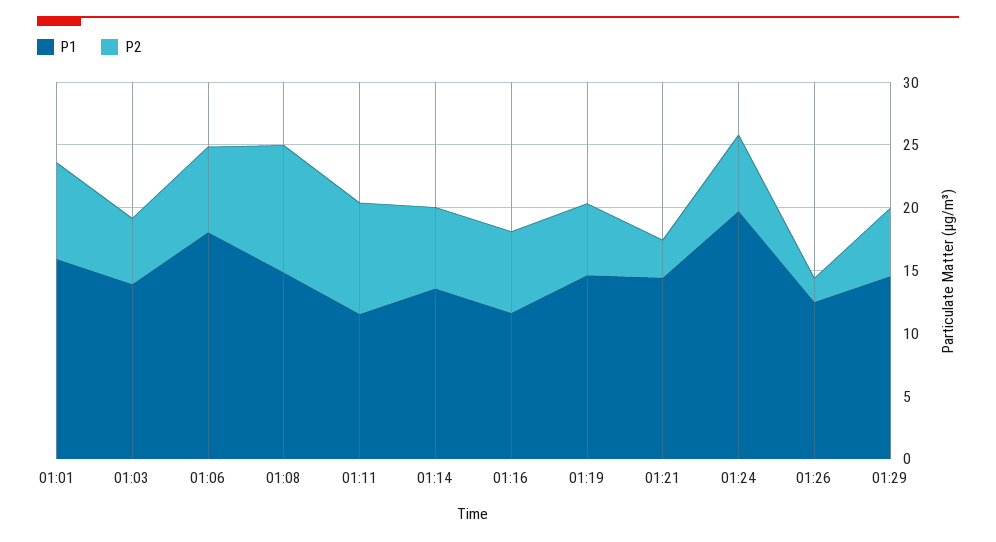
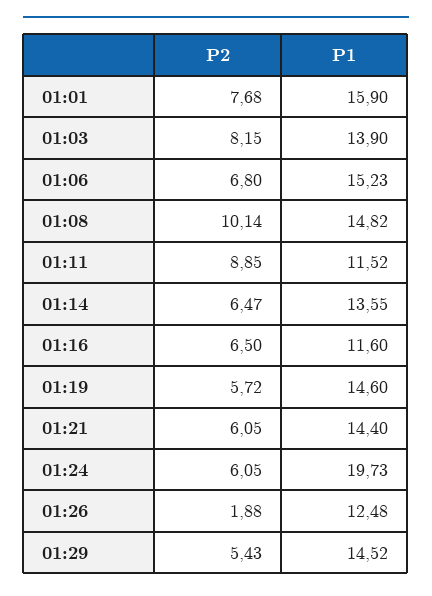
  {
    "P1": {
      "01:01": 15.9,
      "01:03": 13.9,
-     "01:06": 18,
+     "01:06": 15.23,
      "01:08": 14.82,
      "01:11": 11.52,
      "01:14": 13.55,
      "01:16": 11.6,
      "01:19": 14.6,
      "01:21": 14.4,
      "01:24": 19.73,
      "01:26": 12.48,
      "01:29": 14.52
    },
    "P2": {
      "01:01": 7.68,
-     "01:03": 5,
+     "01:03": 8.15,
      "01:06": 6.8,
      "01:08": 10.14,
      "01:11": 8.85,
      "01:14": 6.47,
      "01:16": 6.5,
      "01:19": 5.72,
-     "01:21": 3,
+     "01:21": 6.05,
      "01:24": 6.05,
      "01:26": 1.88,
      "01:29": 5.43
    }
  }

